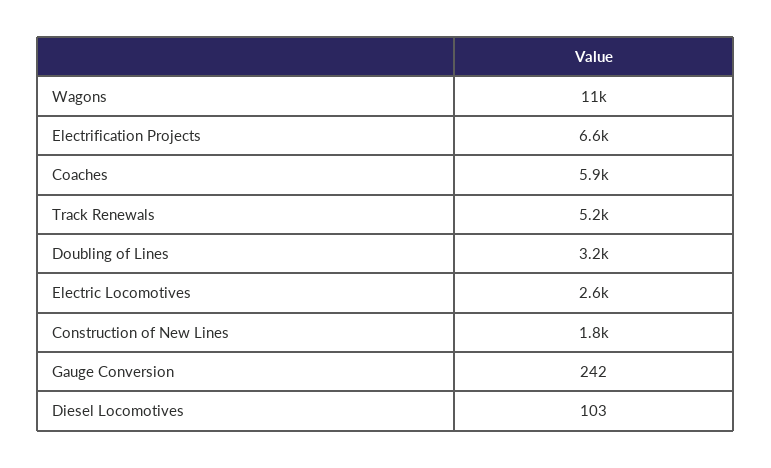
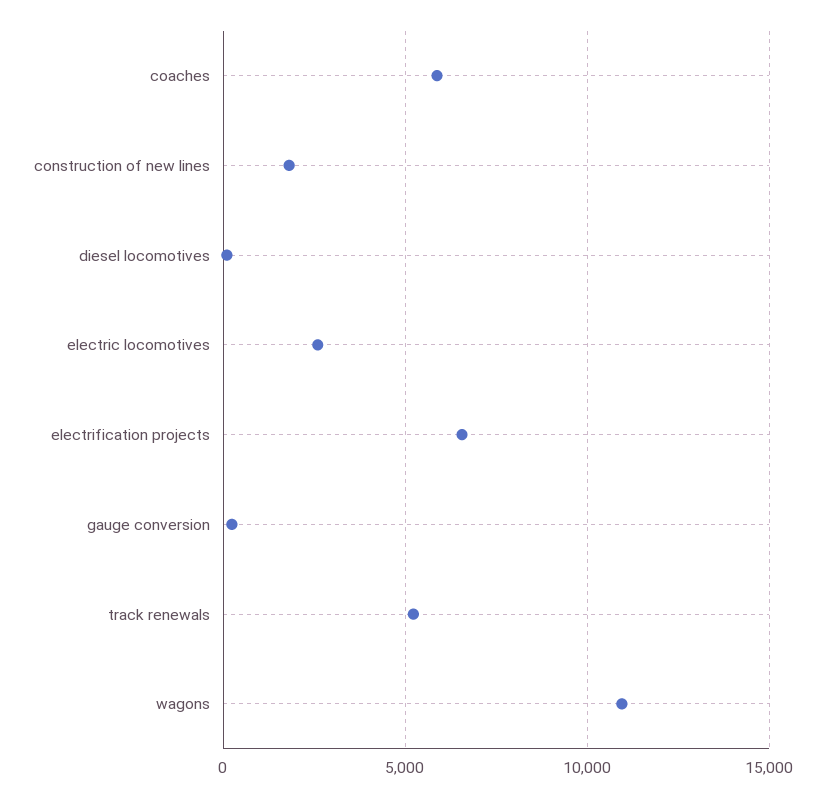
  {
    "Wagons": 11000,
    "Electrification Projects": 6600,
    "Coaches": 5900,
    "Track Renewals": 5200,
-   "Doubling of Lines": 3200,
    "Electric Locomotives": 2600,
    "Construction of New Lines": 1800,
    "Gauge Conversion": 242,
    "Diesel Locomotives": 103
  }

